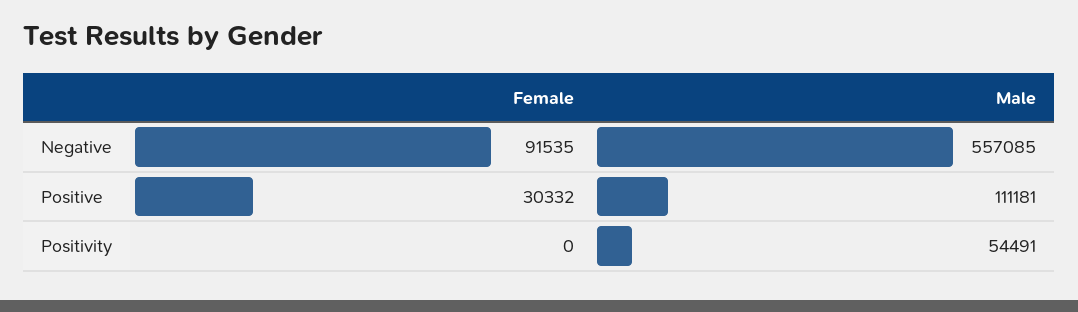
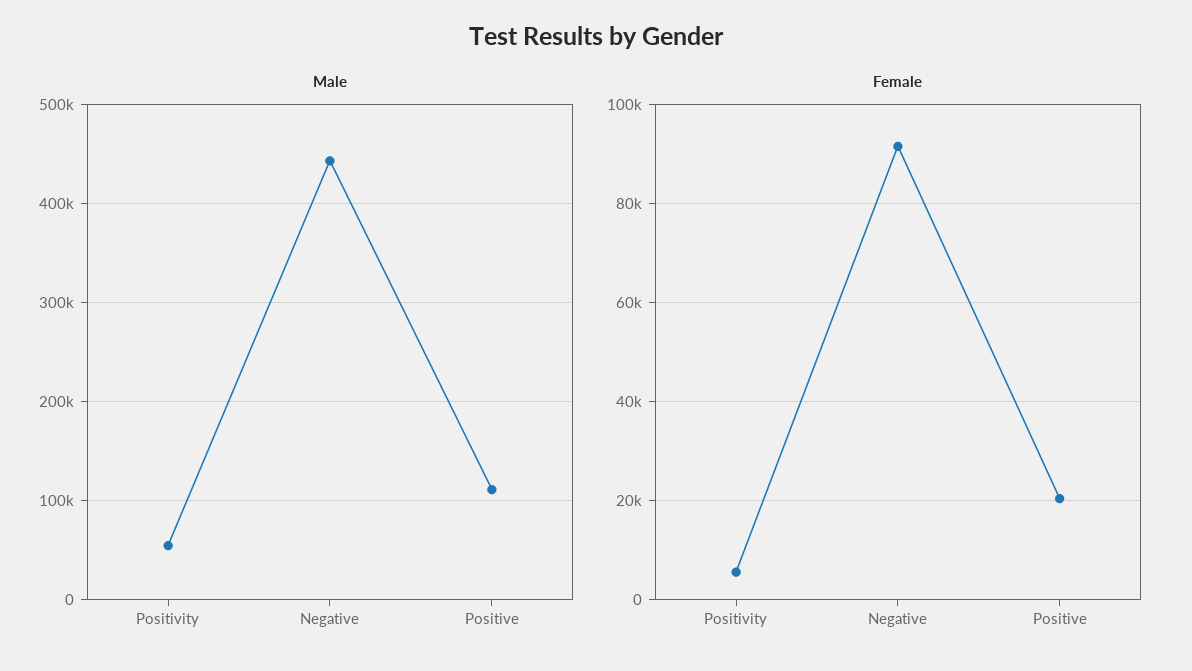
  {
    "Female": {
      "Negative": 91535,
-     "Positive": 30332,
+     "Positive": 20000,
-     "Positivity": 0
+     "Positivity": 6000
    },
    "Male": {
-     "Negative": 557085,
+     "Negative": 440000,
      "Positive": 111181,
      "Positivity": 54491
    }
  }

